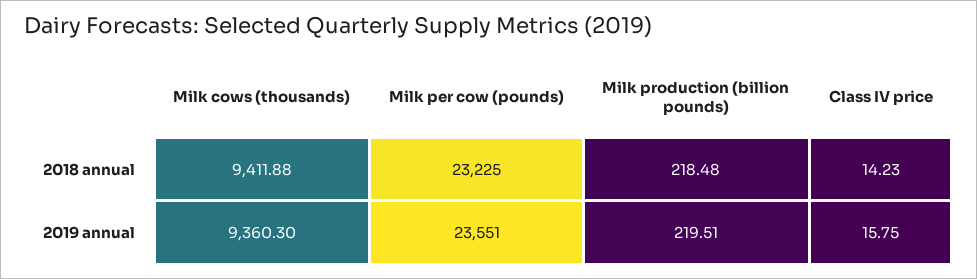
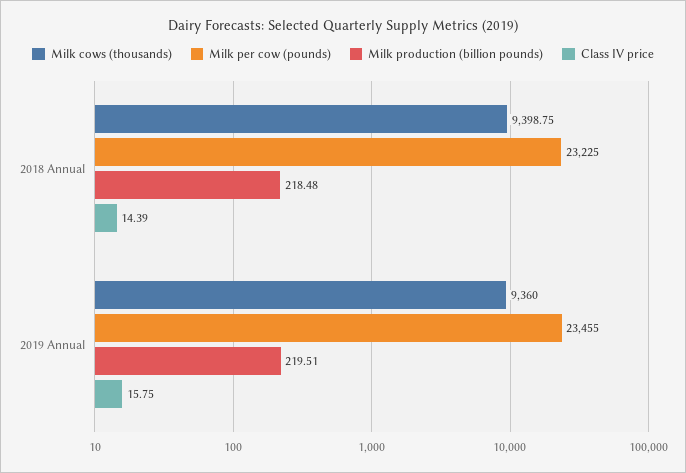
  {
    "Milk cows (thousands)": {
-     "2018 annual": 9411.88,
+     "2018 annual": 9398.75,
-     "2019 annual": 9360.3
+     "2019 annual": 9360
    },
    "Milk per cow (pounds)": {
      "2018 annual": 23225,
-     "2019 annual": 23551
+     "2019 annual": 23455
    },
    "Milk production (billion pounds)": {
      "2018 annual": 218.48,
      "2019 annual": 219.51
    },
    "Class IV price": {
-     "2018 annual": 14.23,
+     "2018 annual": 14.39,
      "2019 annual": 15.75
    }
  }

